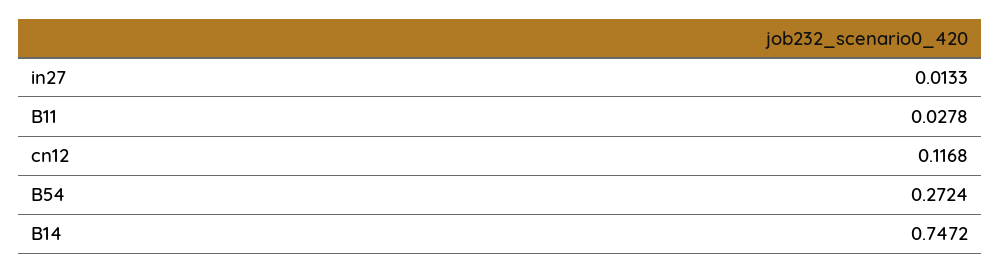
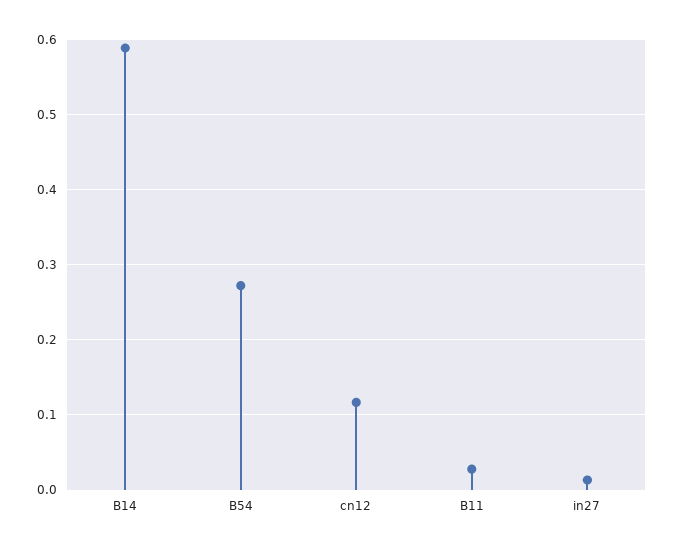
  {
    "in27": 0.0133,
    "B11": 0.0278,
    "cn12": 0.1168,
    "B54": 0.2724,
-   "B14": 0.7472
+   "B14": 0.59
  }

